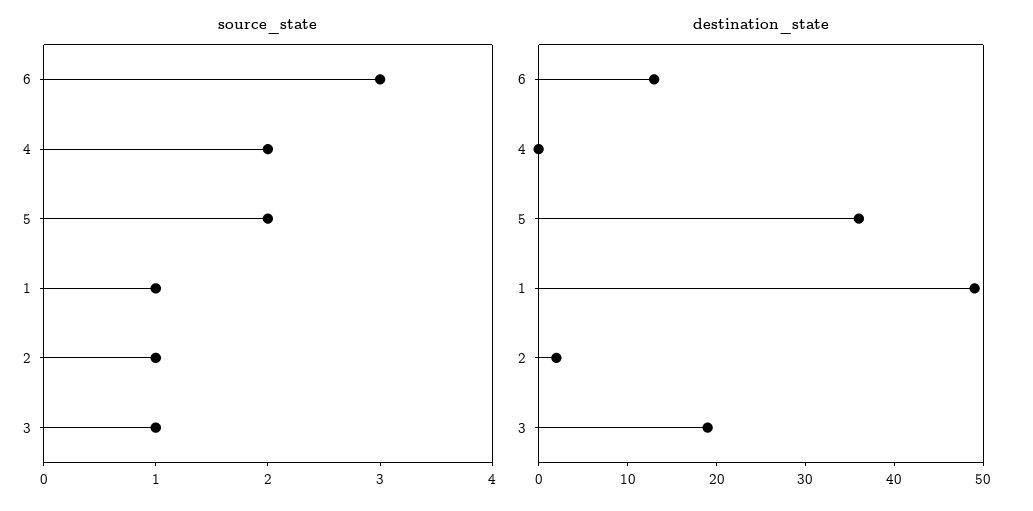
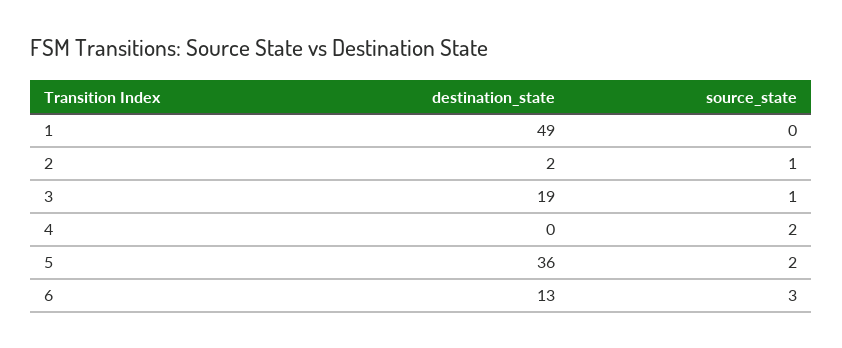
  {
    "source_state": {
      "6": 3,
      "4": 2,
      "5": 2,
-     "1": 1,
+     "1": 0,
      "2": 1,
      "3": 1
    },
    "destination_state": {
      "6": 13,
      "4": 0,
      "5": 36,
      "1": 49,
      "2": 2,
      "3": 19
    }
  }

